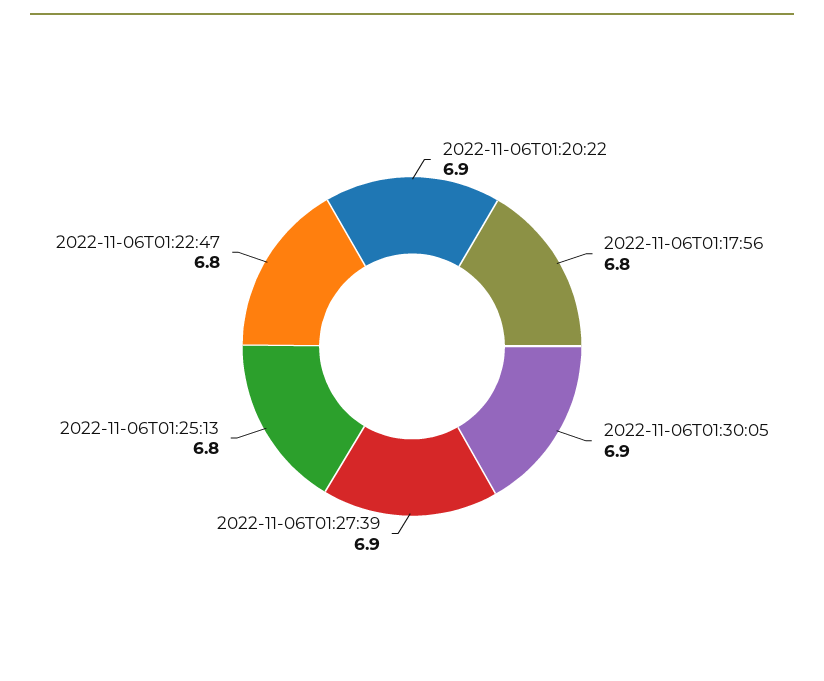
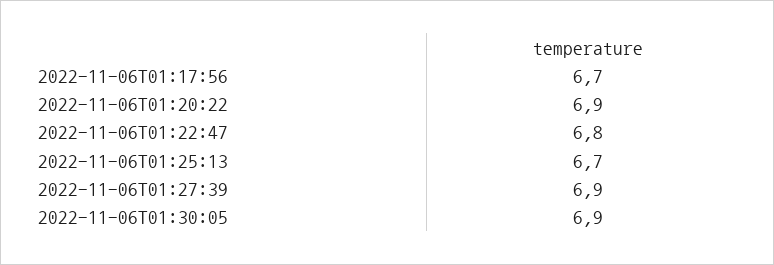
  {
    "2022-11-06T01:20:22": 6.9,
-   "2022-11-06T01:17:56": 6.8,
+   "2022-11-06T01:17:56": 6.7,
    "2022-11-06T01:30:05": 6.9,
    "2022-11-06T01:27:39": 6.9,
-   "2022-11-06T01:25:13": 6.8,
+   "2022-11-06T01:25:13": 6.7,
    "2022-11-06T01:22:47": 6.8
  }

